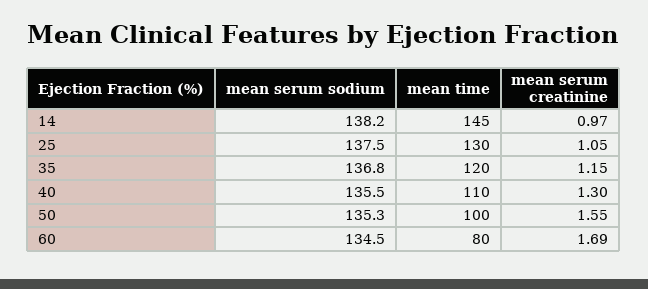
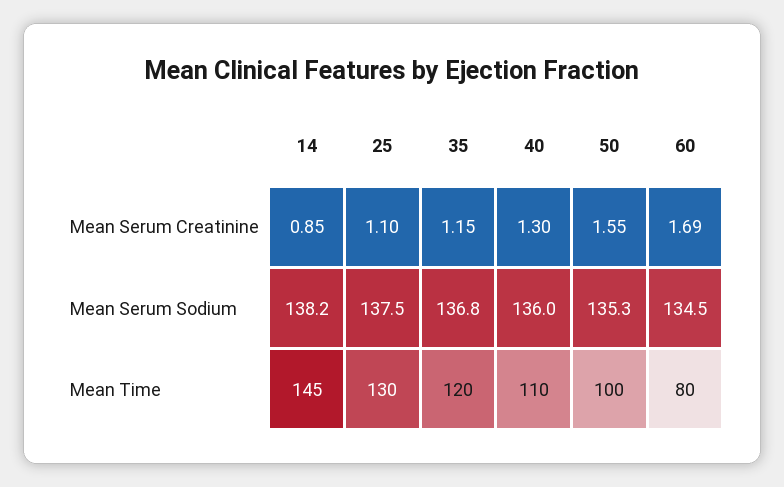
  {
    "mean serum sodium": {
      "14": 138.2,
      "25": 137.5,
      "35": 136.8,
-     "40": 135.5,
+     "40": 136,
      "50": 135.3,
      "60": 134.5
    },
    "mean time": {
      "14": 145,
      "25": 130,
      "35": 120,
      "40": 110,
      "50": 100,
      "60": 80
    },
    "mean serum creatinine": {
-     "14": 0.97,
+     "14": 0.85,
-     "25": 1.05,
+     "25": 1.1,
      "35": 1.15,
      "40": 1.3,
      "50": 1.55,
      "60": 1.69
    }
  }

